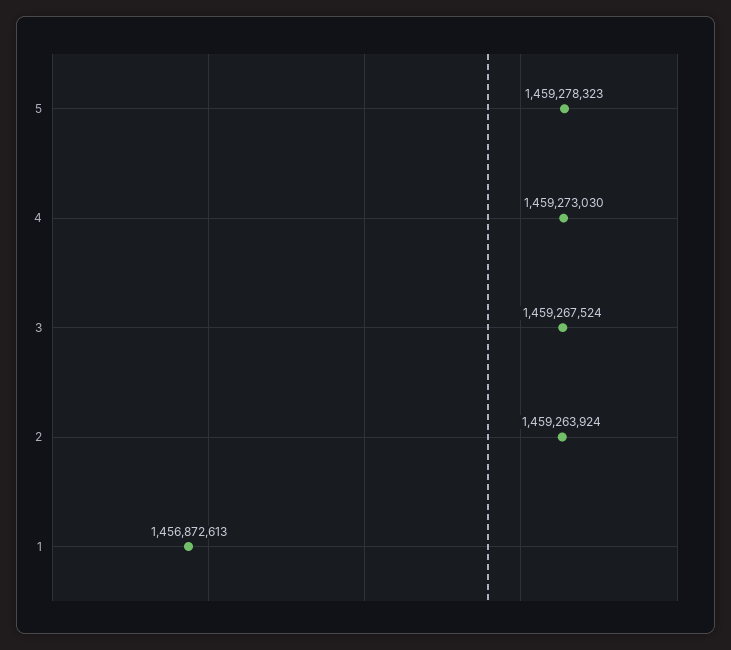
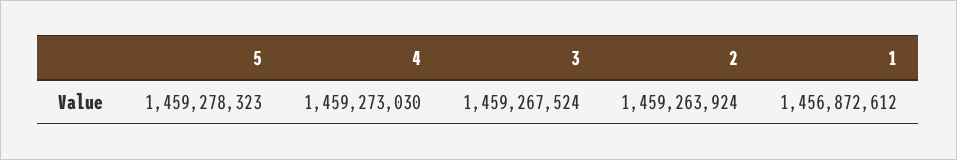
  {
    "5": 1459278323,
    "4": 1459273030,
    "3": 1459267524,
    "2": 1459263924,
-   "1": 1456872613
+   "1": 1456872612
  }

